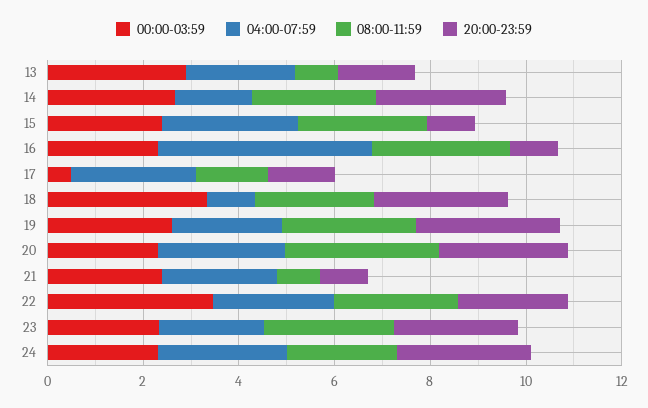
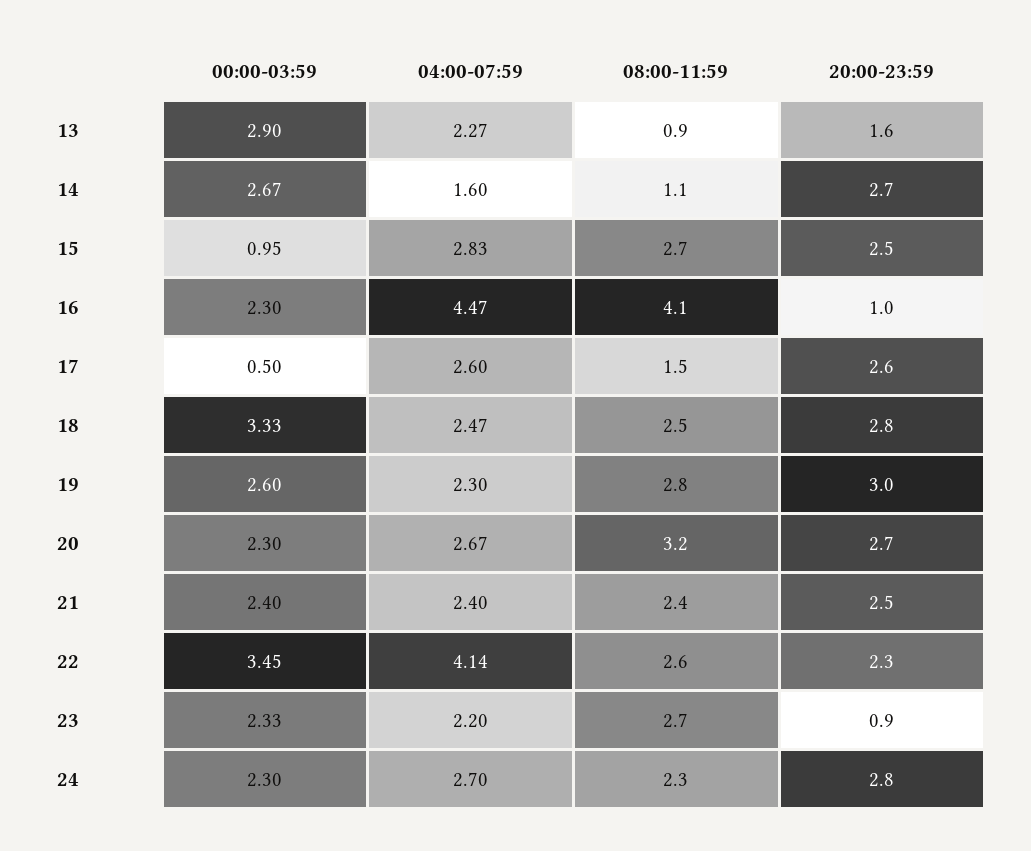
  {
    "00:00-03:59": {
      "13": 2.9,
      "14": 2.67,
-     "15": 2.5,
+     "15": 0.95,
      "16": 2.3,
      "17": 0.5,
      "18": 3.33,
      "19": 2.6,
      "20": 2.3,
      "21": 2.4,
      "22": 3.45,
      "23": 2.33,
      "24": 2.3
    },
    "04:00-07:59": {
      "13": 2.27,
      "14": 1.6,
      "15": 2.83,
      "16": 4.47,
      "17": 2.6,
-     "18": 1,
+     "18": 2.47,
      "19": 2.3,
      "20": 2.67,
      "21": 2.4,
-     "22": 2.5,
+     "22": 4.14,
      "23": 2.2,
      "24": 2.7
    },
    "08:00-11:59": {
      "13": 0.9,
-     "14": 2.5,
+     "14": 1.1,
      "15": 2.7,
-     "16": 3,
+     "16": 4.1,
      "17": 1.5,
      "18": 2.5,
      "19": 2.8,
      "20": 3.2,
-     "21": 1,
+     "21": 2.4,
      "22": 2.6,
      "23": 2.7,
      "24": 2.3
    },
    "20:00-23:59": {
      "13": 1.6,
      "14": 2.7,
-     "15": 1,
+     "15": 2.5,
      "16": 1,
-     "17": 1.5,
+     "17": 2.6,
      "18": 2.8,
      "19": 3,
      "20": 2.7,
-     "21": 1,
+     "21": 2.5,
      "22": 2.3,
-     "23": 2.5,
+     "23": 0.9,
      "24": 2.8
    }
  }

